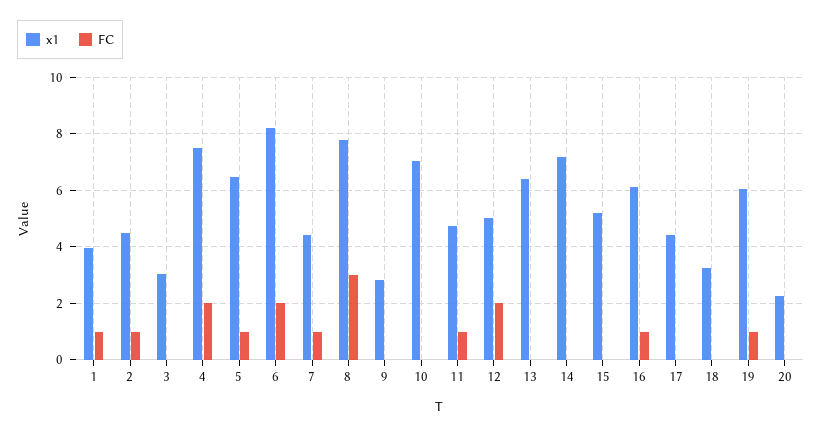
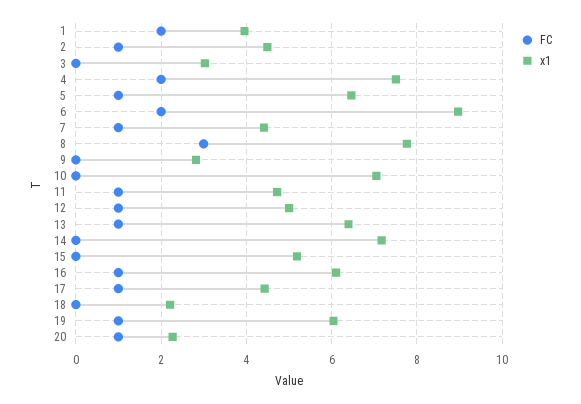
  {
    "x1": {
      "1": 4,
      "2": 4.4,
      "3": 3,
      "4": 7.6,
      "5": 6.4,
-     "6": 8.25,
+     "6": 9,
      "7": 4.4,
      "8": 7.8,
      "9": 2.8,
      "10": 7,
      "11": 4.8,
      "12": 5,
      "13": 6.4,
      "14": 7.2,
      "15": 5.2,
      "16": 6.2,
      "17": 4.4,
-     "18": 3.25,
+     "18": 2.2,
      "19": 6,
      "20": 2.2
    },
    "FC": {
-     "1": 1,
+     "1": 2,
      "2": 1,
      "3": 0,
      "4": 2,
      "5": 1,
      "6": 2,
      "7": 1,
      "8": 3,
      "9": 0,
      "10": 0,
      "11": 1,
-     "12": 2,
+     "12": 1,
-     "13": 0,
+     "13": 1,
      "14": 0,
      "15": 0,
      "16": 1,
-     "17": 0,
+     "17": 1,
      "18": 0,
      "19": 1,
-     "20": 0
+     "20": 1
    }
  }

